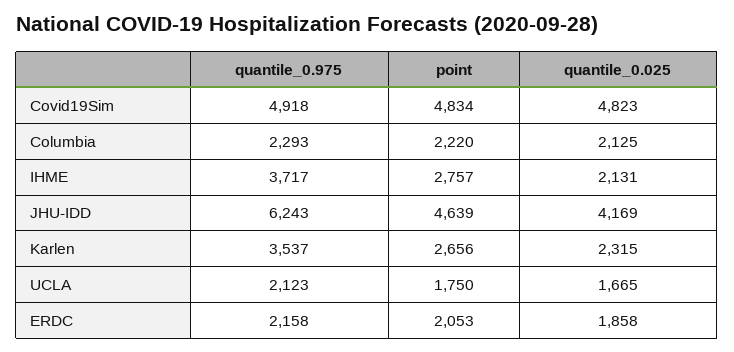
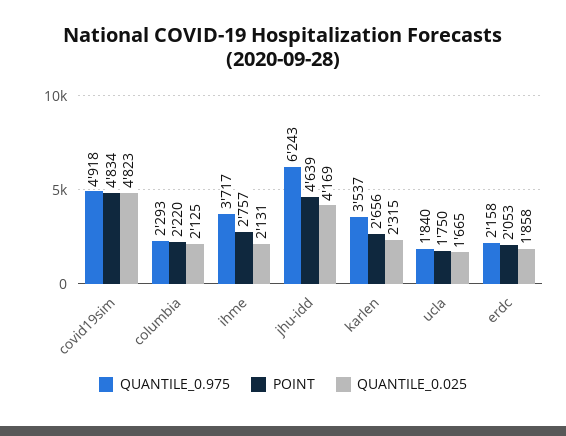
  {
    "quantile_0.975": {
      "Covid19Sim": 4918,
      "Columbia": 2293,
      "IHME": 3717,
      "JHU-IDD": 6243,
      "Karlen": 3537,
-     "UCLA": 2123,
+     "UCLA": 1840,
      "ERDC": 2158
    },
    "point": {
      "Covid19Sim": 4834,
      "Columbia": 2220,
      "IHME": 2757,
      "JHU-IDD": 4639,
      "Karlen": 2656,
      "UCLA": 1750,
      "ERDC": 2053
    },
    "quantile_0.025": {
      "Covid19Sim": 4823,
      "Columbia": 2125,
      "IHME": 2131,
      "JHU-IDD": 4169,
      "Karlen": 2315,
      "UCLA": 1665,
      "ERDC": 1858
    }
  }

